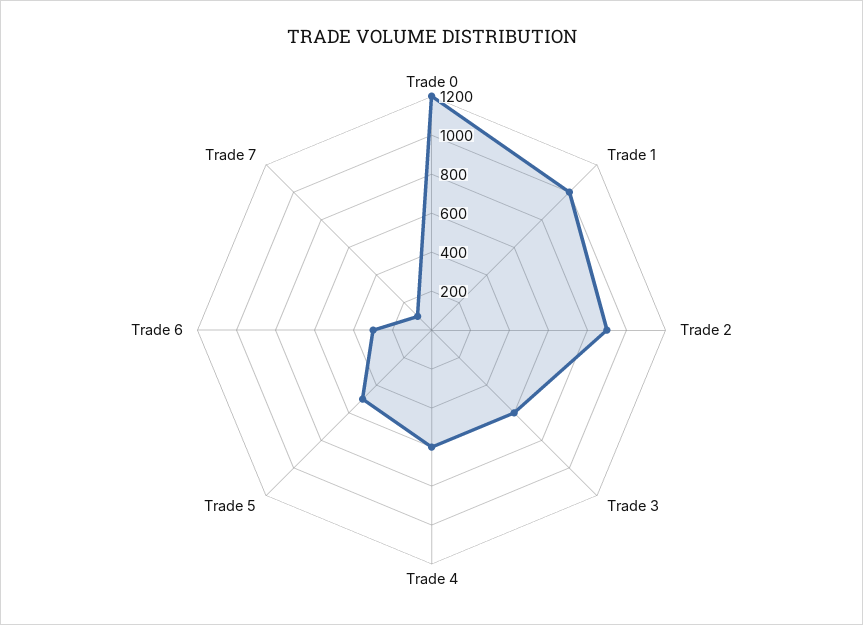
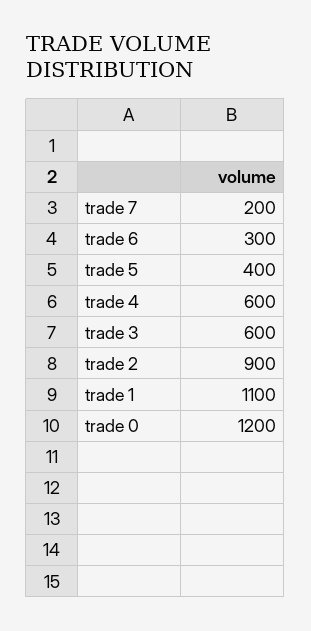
  {
    "Trade 0": 1200,
-   "Trade 1": 1000,
+   "Trade 1": 1100,
    "Trade 2": 900,
    "Trade 3": 600,
    "Trade 4": 600,
-   "Trade 5": 500,
+   "Trade 5": 400,
    "Trade 6": 300,
-   "Trade 7": 100
+   "Trade 7": 200
  }

